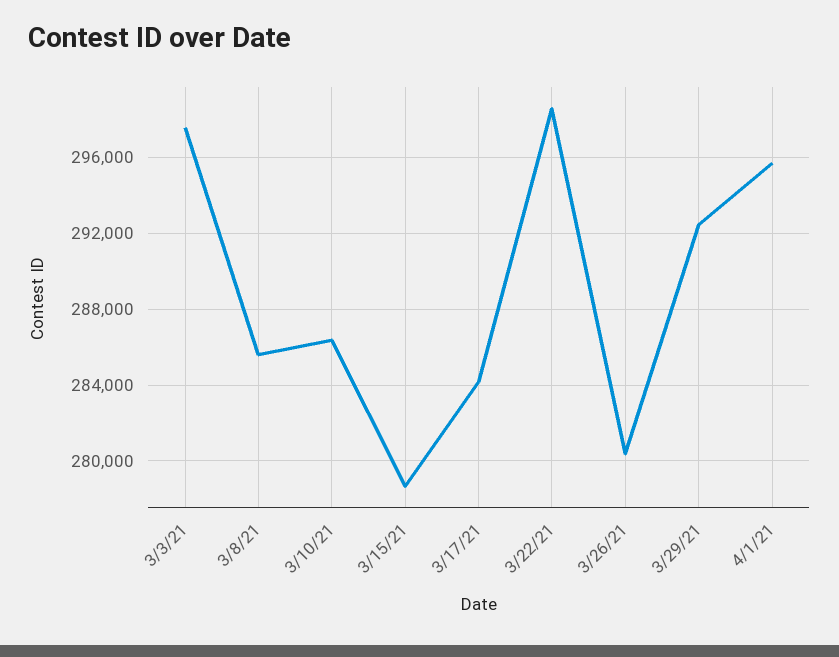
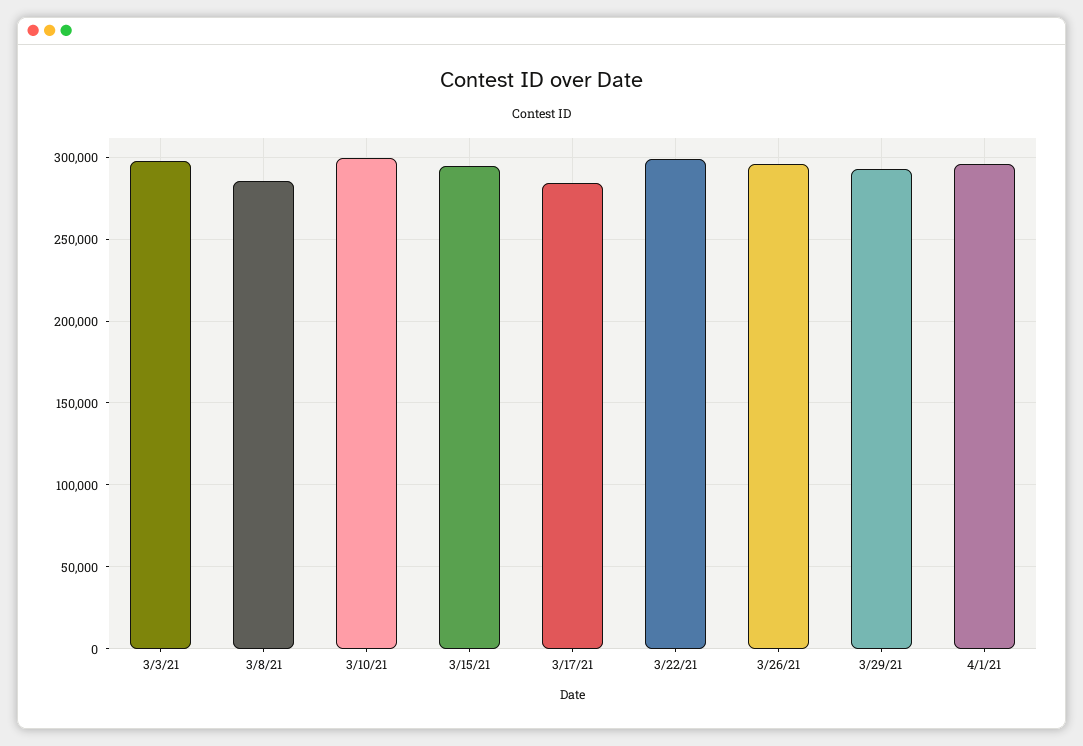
  {
    "3/3/21": 297500,
    "3/8/21": 285500,
-   "3/10/21": 286500,
+   "3/10/21": 300000,
-   "3/15/21": 278500,
+   "3/15/21": 295000,
    "3/17/21": 284000,
    "3/22/21": 298500,
-   "3/26/21": 280500,
+   "3/26/21": 295000,
    "3/29/21": 292500,
    "4/1/21": 295500
  }

